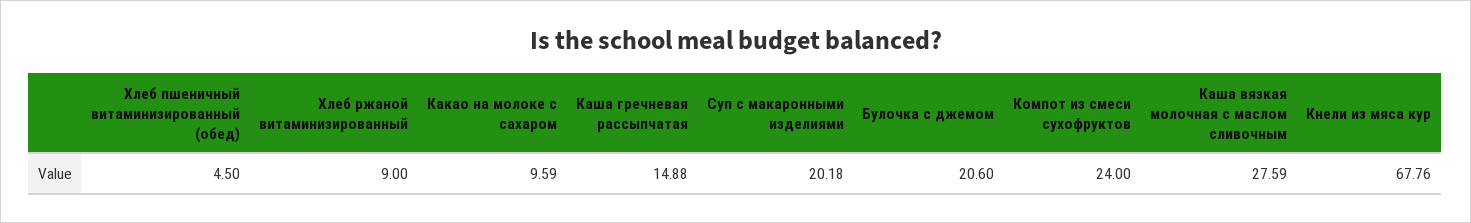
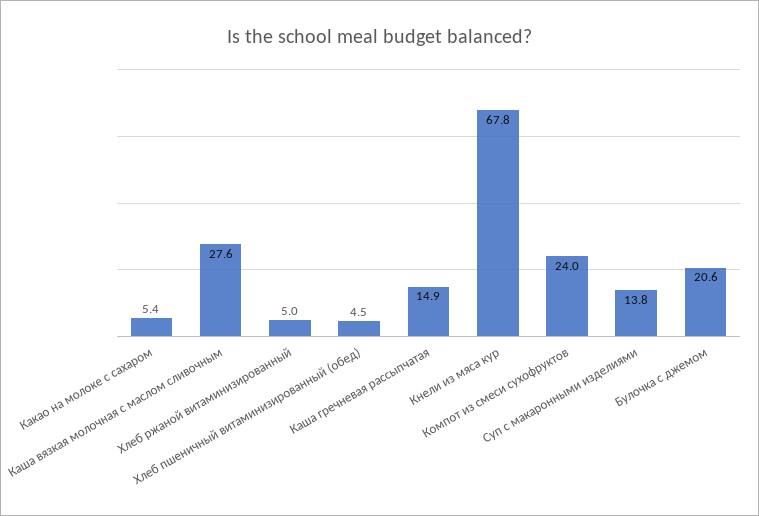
  {
    "Хлеб пшеничный витаминизированный (обед)": 4.5,
-   "Хлеб ржаной витаминизированный": 9,
+   "Хлеб ржаной витаминизированный": 5,
-   "Какао на молоке с сахаром": 9.59,
+   "Какао на молоке с сахаром": 5.4,
    "Каша гречневая рассыпчатая": 14.88,
-   "Суп с макаронными изделиями": 20.18,
+   "Суп с макаронными изделиями": 13.8,
    "Булочка с джемом": 20.6,
    "Компот из смеси сухофруктов": 24,
    "Каша вязкая молочная с маслом сливочным": 27.59,
    "Кнели из мяса кур": 67.76
  }

